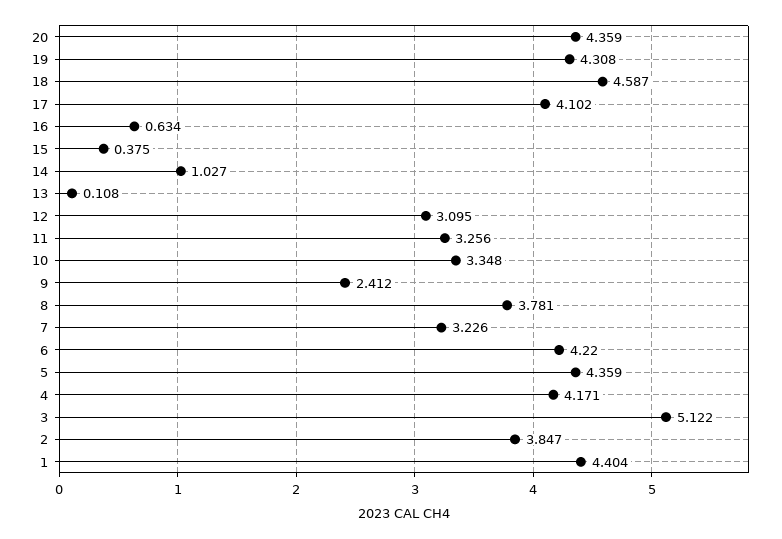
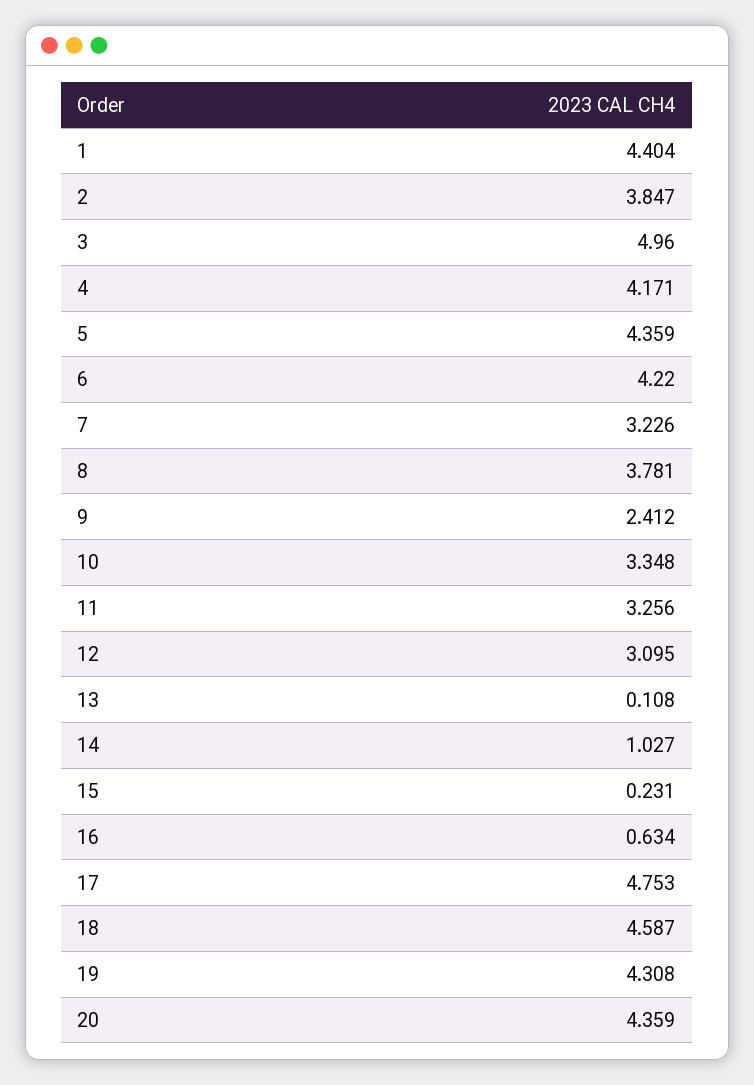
  {
    "20": 4.359,
    "19": 4.308,
    "18": 4.587,
-   "17": 4.102,
+   "17": 4.753,
    "16": 0.634,
-   "15": 0.375,
+   "15": 0.231,
    "14": 1.027,
    "13": 0.108,
    "12": 3.095,
    "11": 3.256,
    "10": 3.348,
    "9": 2.412,
    "8": 3.781,
    "7": 3.226,
    "6": 4.22,
    "5": 4.359,
    "4": 4.171,
-   "3": 5.122,
+   "3": 4.96,
    "2": 3.847,
    "1": 4.404
  }

